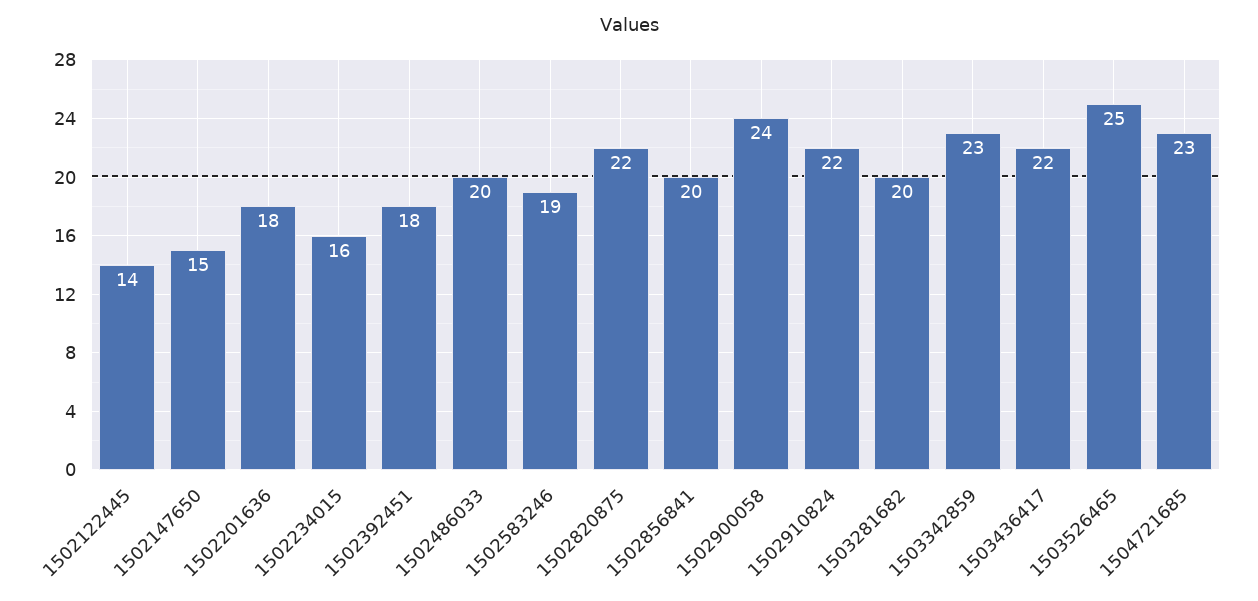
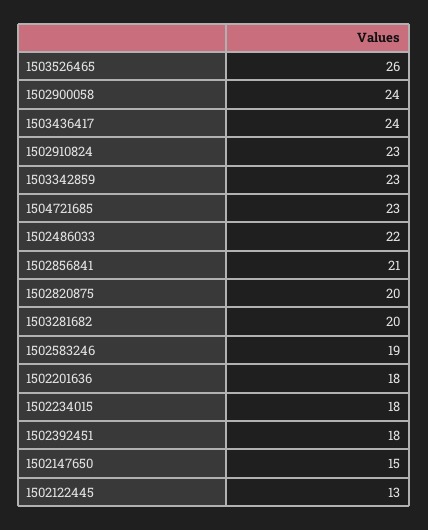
  {
-   "1502122445": 14,
+   "1502122445": 13,
    "1502147650": 15,
    "1502201636": 18,
-   "1502234015": 16,
+   "1502234015": 18,
    "1502392451": 18,
-   "1502486033": 20,
+   "1502486033": 22,
    "1502583246": 19,
-   "1502820875": 22,
+   "1502820875": 20,
-   "1502856841": 20,
+   "1502856841": 21,
    "1502900058": 24,
-   "1502910824": 22,
+   "1502910824": 23,
    "1503281682": 20,
    "1503342859": 23,
-   "1503436417": 22,
+   "1503436417": 24,
-   "1503526465": 25,
+   "1503526465": 26,
    "1504721685": 23
  }

